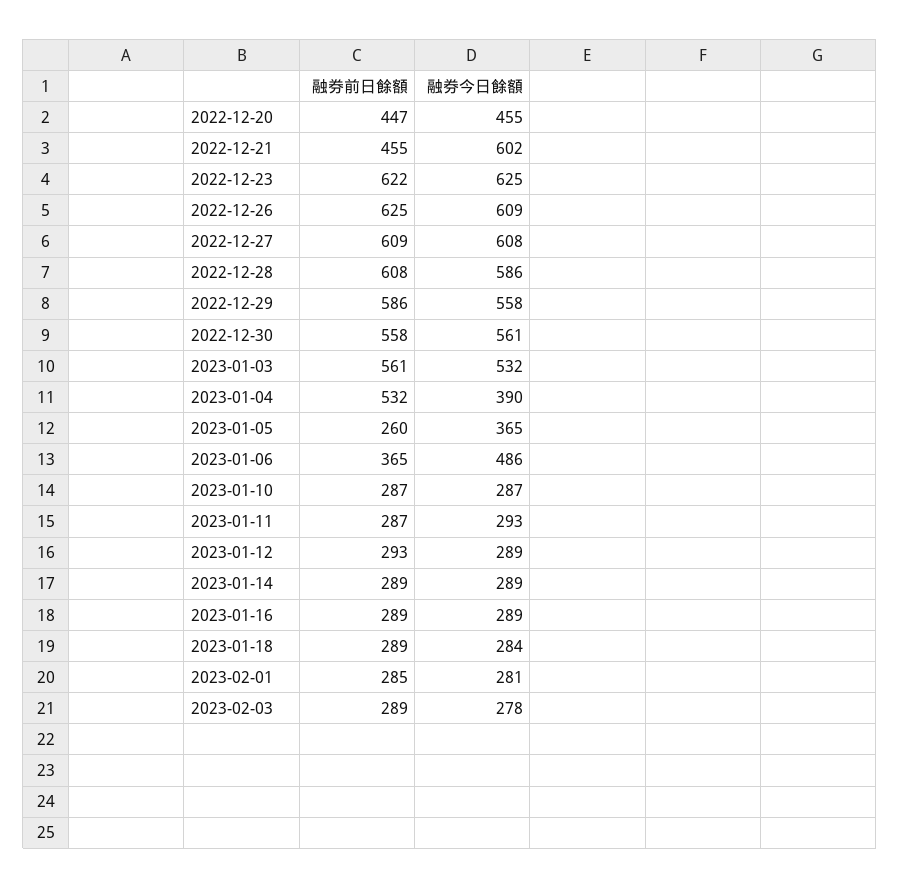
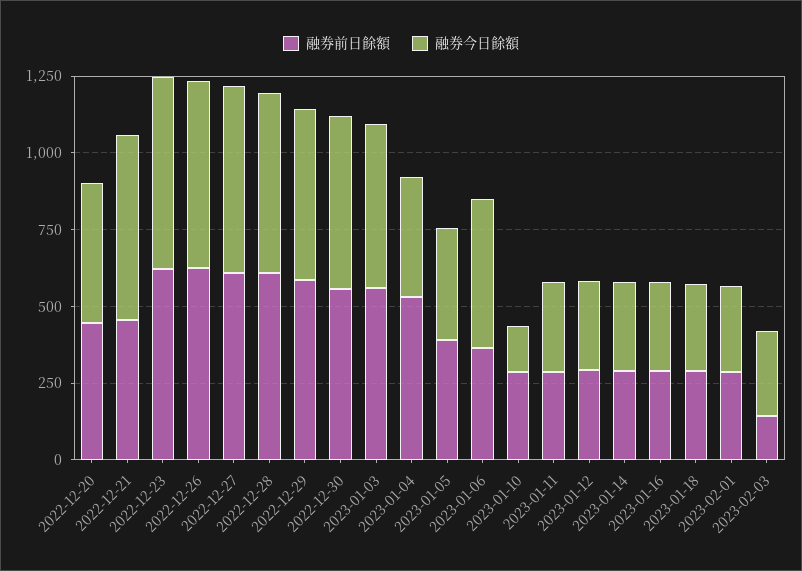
  {
    "融券前日餘額": {
      "2022-12-20": 447,
      "2022-12-21": 455,
      "2022-12-23": 622,
      "2022-12-26": 625,
      "2022-12-27": 609,
      "2022-12-28": 608,
      "2022-12-29": 586,
      "2022-12-30": 558,
      "2023-01-03": 561,
      "2023-01-04": 532,
-     "2023-01-05": 260,
+     "2023-01-05": 400,
      "2023-01-06": 365,
      "2023-01-10": 287,
      "2023-01-11": 287,
      "2023-01-12": 293,
      "2023-01-14": 289,
      "2023-01-16": 289,
      "2023-01-18": 289,
      "2023-02-01": 285,
-     "2023-02-03": 289
+     "2023-02-03": 150
    },
    "融券今日餘額": {
      "2022-12-20": 455,
      "2022-12-21": 602,
      "2022-12-23": 625,
      "2022-12-26": 609,
      "2022-12-27": 608,
      "2022-12-28": 586,
      "2022-12-29": 558,
      "2022-12-30": 561,
      "2023-01-03": 532,
      "2023-01-04": 390,
      "2023-01-05": 365,
      "2023-01-06": 486,
-     "2023-01-10": 287,
+     "2023-01-10": 150,
      "2023-01-11": 293,
      "2023-01-12": 289,
      "2023-01-14": 289,
      "2023-01-16": 289,
      "2023-01-18": 284,
      "2023-02-01": 281,
      "2023-02-03": 278
    }
  }

